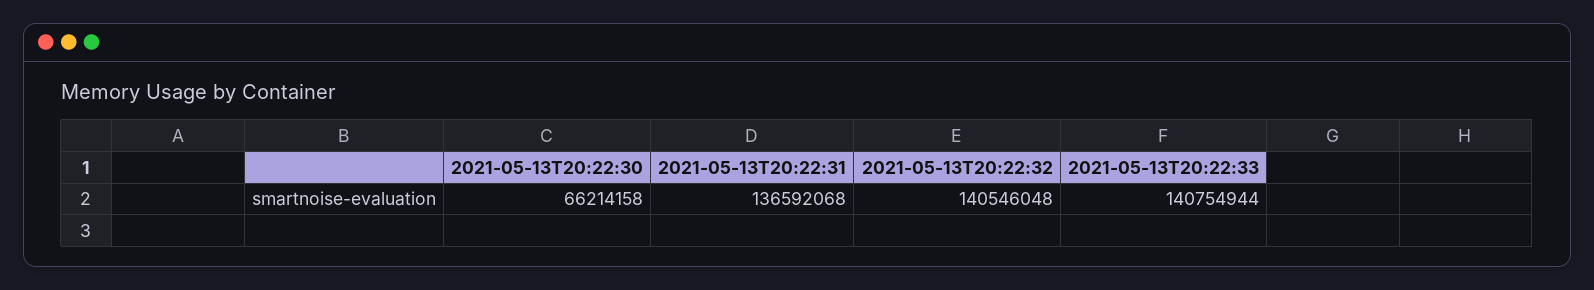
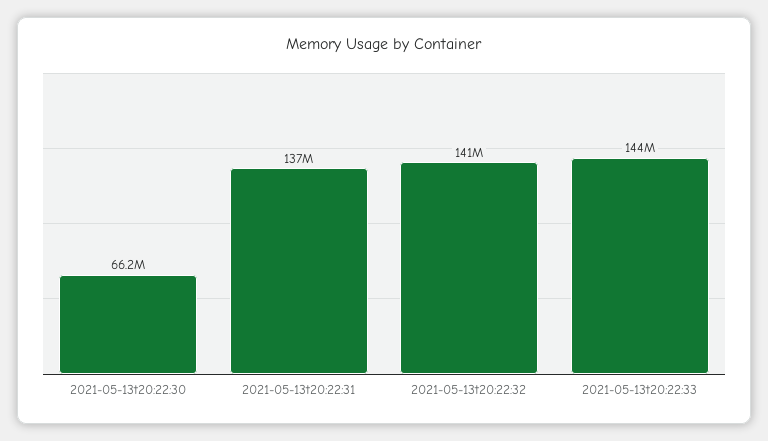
  {
    "2021-05-13T20:22:30": 66214158,
    "2021-05-13T20:22:31": 136592068,
    "2021-05-13T20:22:32": 140546048,
-   "2021-05-13T20:22:33": 140754944
+   "2021-05-13T20:22:33": 144000000
  }

